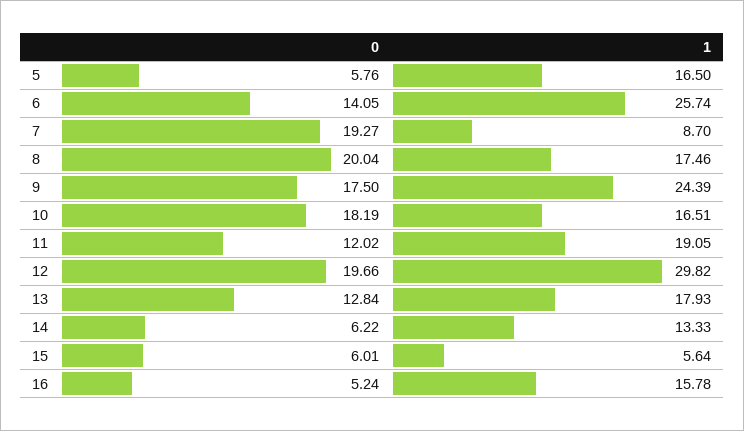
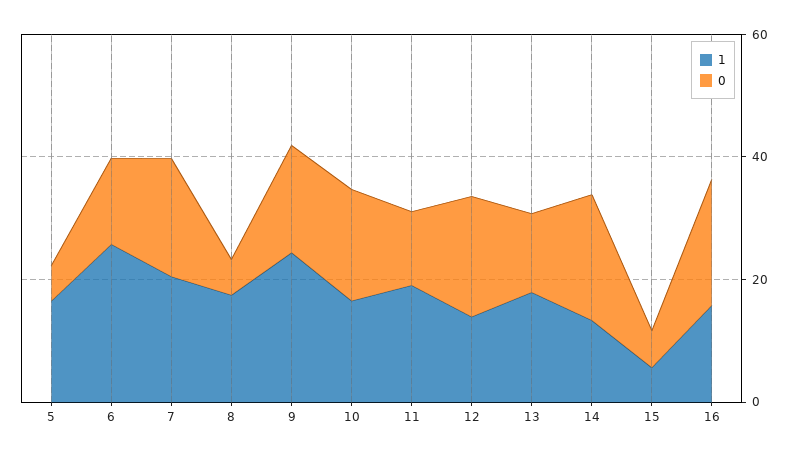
  {
    "0": {
      "5": 5.76,
      "6": 14.05,
      "7": 19.27,
-     "8": 20.04,
+     "8": 5,
      "9": 17.5,
      "10": 18.19,
      "11": 12.02,
      "12": 19.66,
      "13": 12.84,
-     "14": 6.22,
+     "14": 20,
      "15": 6.01,
-     "16": 5.24
+     "16": 20
    },
    "1": {
      "5": 16.5,
      "6": 25.74,
-     "7": 8.7,
+     "7": 20,
      "8": 17.46,
      "9": 24.39,
      "10": 16.51,
      "11": 19.05,
-     "12": 29.82,
+     "12": 15,
      "13": 17.93,
      "14": 13.33,
      "15": 5.64,
      "16": 15.78
    }
  }

